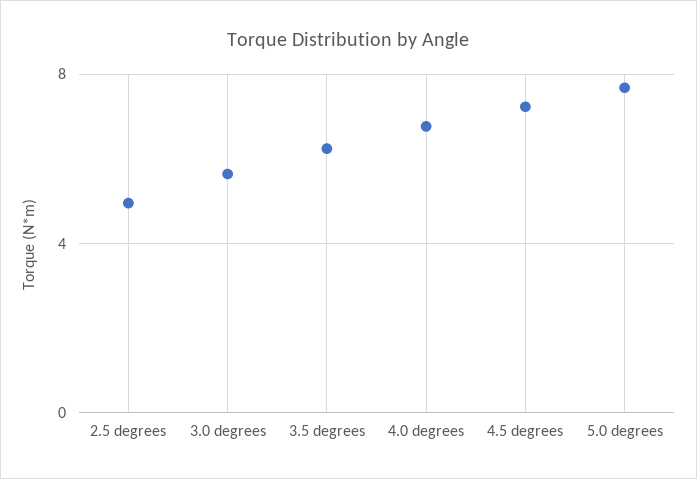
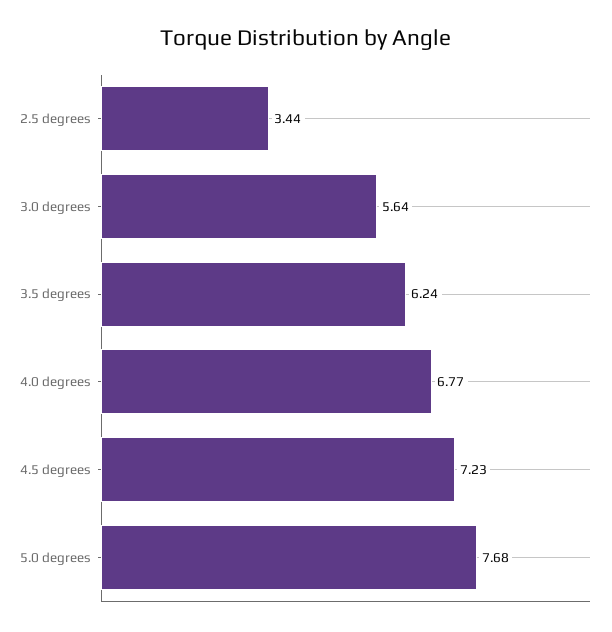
  {
-   "2.5 degrees": 5,
+   "2.5 degrees": 3.44,
    "3.0 degrees": 5.64,
    "3.5 degrees": 6.24,
    "4.0 degrees": 6.77,
    "4.5 degrees": 7.23,
    "5.0 degrees": 7.68
  }

